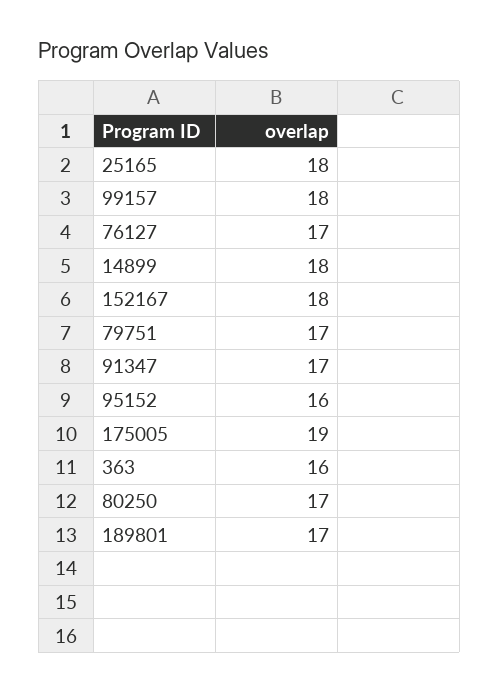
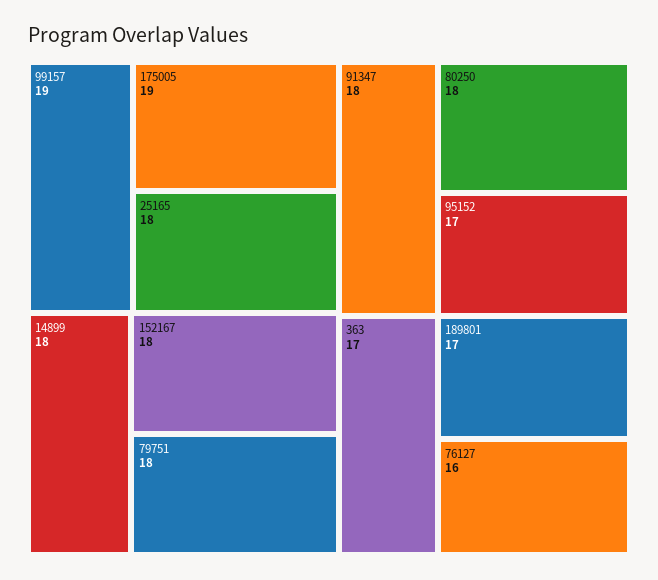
  {
    "25165": 18,
-   "99157": 18,
+   "99157": 19,
-   "76127": 17,
+   "76127": 16,
    "14899": 18,
    "152167": 18,
-   "79751": 17,
+   "79751": 18,
-   "91347": 17,
+   "91347": 18,
-   "95152": 16,
+   "95152": 17,
    "175005": 19,
-   "363": 16,
+   "363": 17,
-   "80250": 17,
+   "80250": 18,
    "189801": 17
  }

